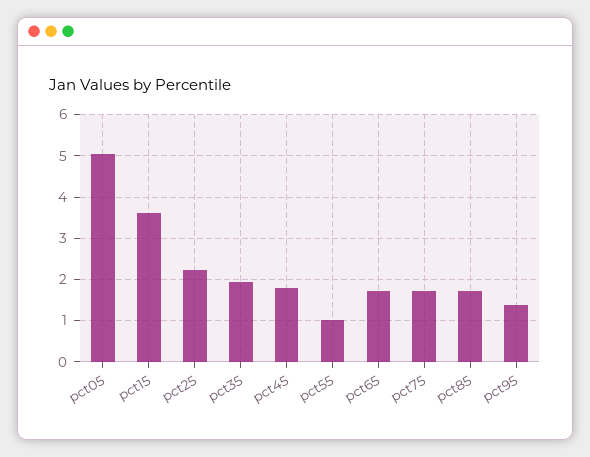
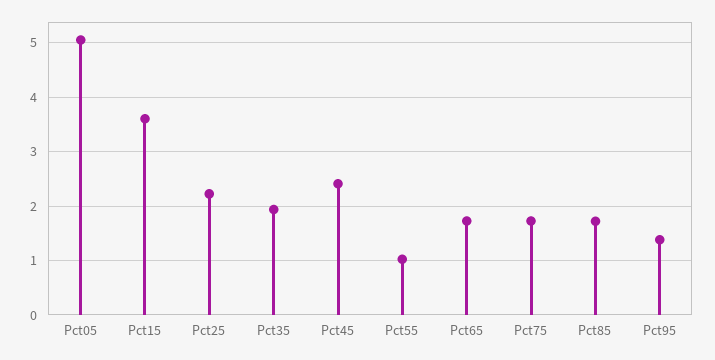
  {
    "pct05": 5,
    "pct15": 3.6,
    "pct25": 2.2,
    "pct35": 2,
-   "pct45": 1.8,
+   "pct45": 2.4,
    "pct55": 1,
    "pct65": 1.8,
    "pct75": 1.8,
    "pct85": 1.8,
    "pct95": 1.4
  }

